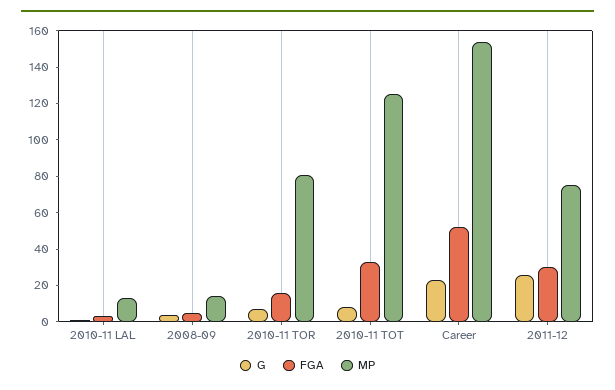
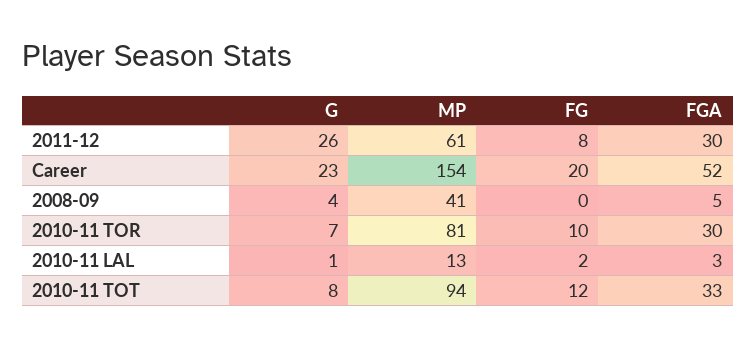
  {
    "G": {
      "2010-11 LAL": 1,
      "2008-09": 4,
      "2010-11 TOR": 7,
      "2010-11 TOT": 8,
      "Career": 23,
      "2011-12": 26
    },
    "FGA": {
      "2010-11 LAL": 3,
      "2008-09": 5,
-     "2010-11 TOR": 15,
+     "2010-11 TOR": 30,
      "2010-11 TOT": 33,
      "Career": 52,
      "2011-12": 30
    },
    "MP": {
      "2010-11 LAL": 13,
-     "2008-09": 15,
+     "2008-09": 41,
      "2010-11 TOR": 81,
-     "2010-11 TOT": 125,
+     "2010-11 TOT": 94,
      "Career": 154,
-     "2011-12": 75
+     "2011-12": 61
-   }
+   },
+   "FG": {
+     "2011-12": 8,
+     "Career": 20,
+     "2008-09": 0,
+     "2010-11 TOR": 10,
+     "2010-11 LAL": 2,
+     "2010-11 TOT": 12
+   }
  }

